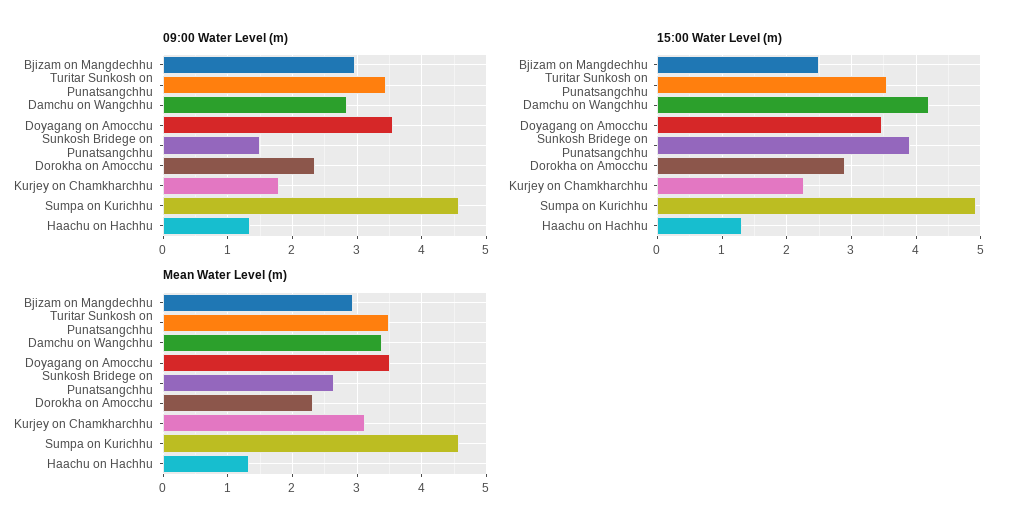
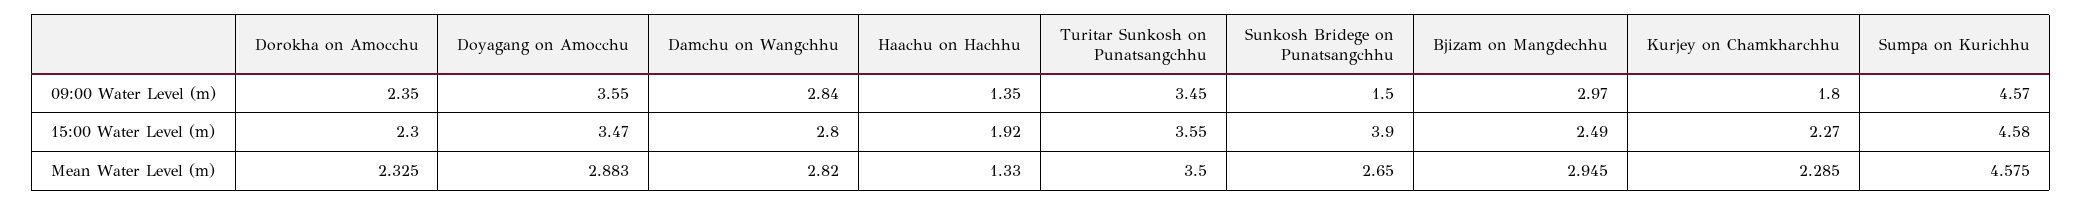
  {
    "09:00 Water Level (m)": {
      "Bjizam on Mangdechhu": 2.97,
      "Turitar Sunkosh on Punatsangchhu": 3.45,
      "Damchu on Wangchhu": 2.84,
      "Doyagang on Amocchu": 3.55,
      "Sunkosh Bridege on Punatsangchhu": 1.5,
      "Dorokha on Amocchu": 2.35,
      "Kurjey on Chamkharchhu": 1.8,
      "Sumpa on Kurichhu": 4.57,
      "Haachu on Hachhu": 1.35
    },
    "15:00 Water Level (m)": {
      "Bjizam on Mangdechhu": 2.49,
      "Turitar Sunkosh on Punatsangchhu": 3.55,
-     "Damchu on Wangchhu": 4.2,
+     "Damchu on Wangchhu": 2.8,
      "Doyagang on Amocchu": 3.47,
      "Sunkosh Bridege on Punatsangchhu": 3.9,
-     "Dorokha on Amocchu": 2.9,
+     "Dorokha on Amocchu": 2.3,
      "Kurjey on Chamkharchhu": 2.27,
-     "Sumpa on Kurichhu": 4.9,
+     "Sumpa on Kurichhu": 4.58,
-     "Haachu on Hachhu": 1.3
+     "Haachu on Hachhu": 1.92
    },
    "Mean Water Level (m)": {
      "Bjizam on Mangdechhu": 2.945,
      "Turitar Sunkosh on Punatsangchhu": 3.5,
-     "Damchu on Wangchhu": 3.4,
+     "Damchu on Wangchhu": 2.82,
-     "Doyagang on Amocchu": 3.5,
+     "Doyagang on Amocchu": 2.883,
      "Sunkosh Bridege on Punatsangchhu": 2.65,
      "Dorokha on Amocchu": 2.325,
-     "Kurjey on Chamkharchhu": 3.1,
+     "Kurjey on Chamkharchhu": 2.285,
      "Sumpa on Kurichhu": 4.575,
      "Haachu on Hachhu": 1.33
    }
  }

